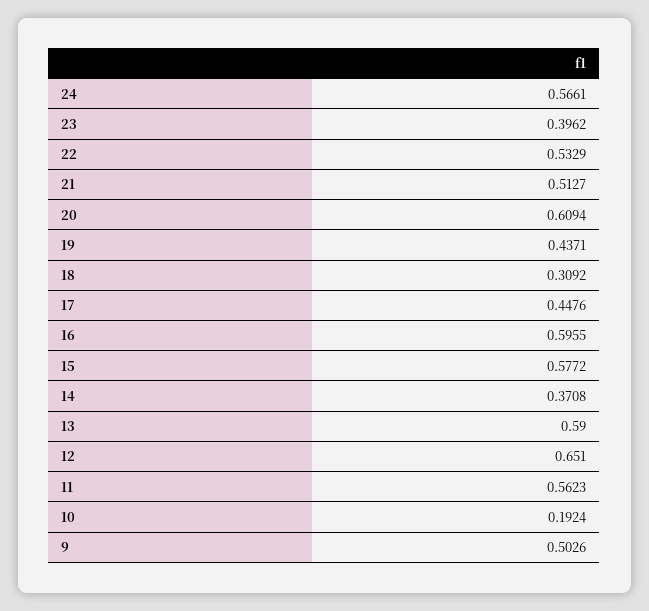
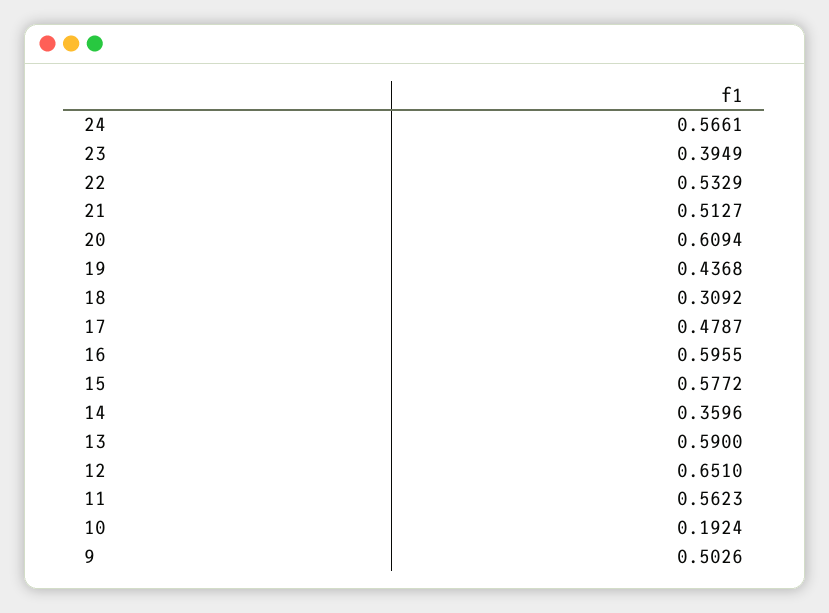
  {
    "24": 0.5661,
-   "23": 0.3962,
+   "23": 0.3949,
    "22": 0.5329,
    "21": 0.5127,
    "20": 0.6094,
-   "19": 0.4371,
+   "19": 0.4368,
    "18": 0.3092,
-   "17": 0.4476,
+   "17": 0.4787,
    "16": 0.5955,
    "15": 0.5772,
-   "14": 0.3708,
+   "14": 0.3596,
    "13": 0.59,
    "12": 0.651,
    "11": 0.5623,
    "10": 0.1924,
    "9": 0.5026
  }

